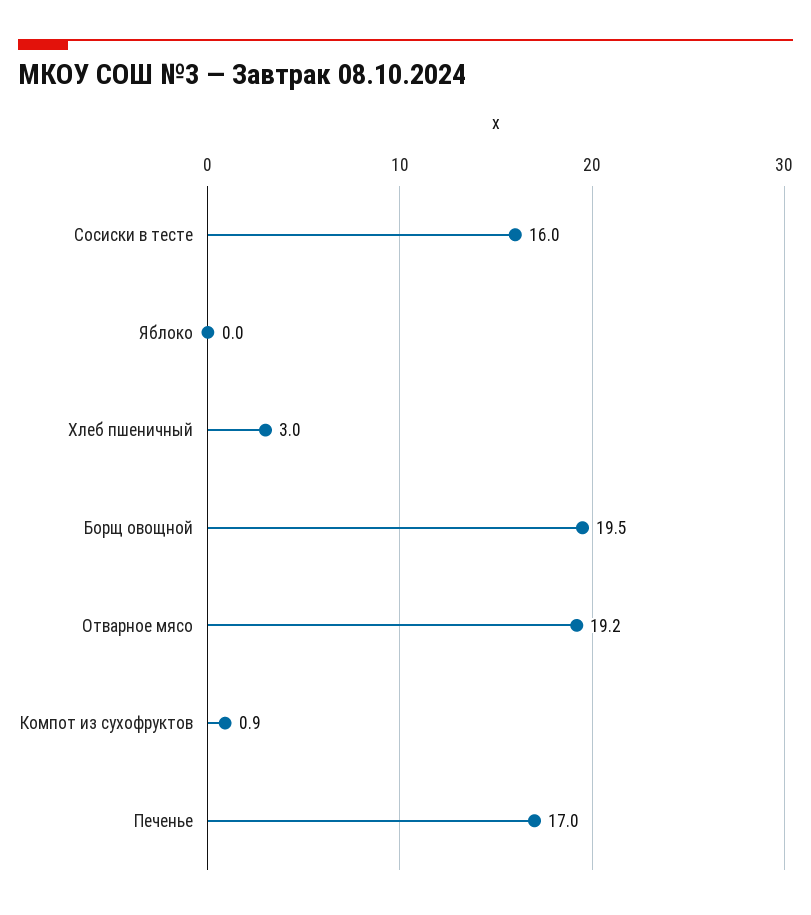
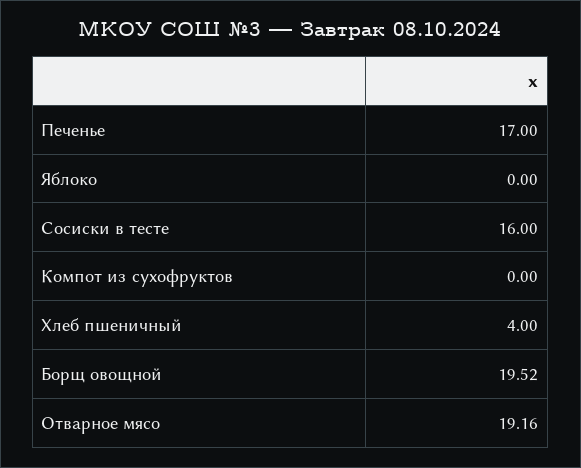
  {
    "Сосиски в тесте": 16,
    "Яблоко": 0,
-   "Хлеб пшеничный": 3,
+   "Хлеб пшеничный": 4,
    "Борщ овощной": 19.52,
    "Отварное мясо": 19.16,
-   "Компот из сухофруктов": 0.9,
+   "Компот из сухофруктов": 0,
    "Печенье": 17
  }

